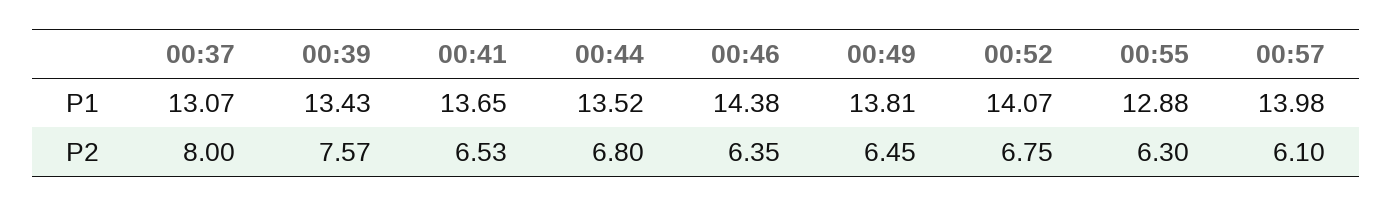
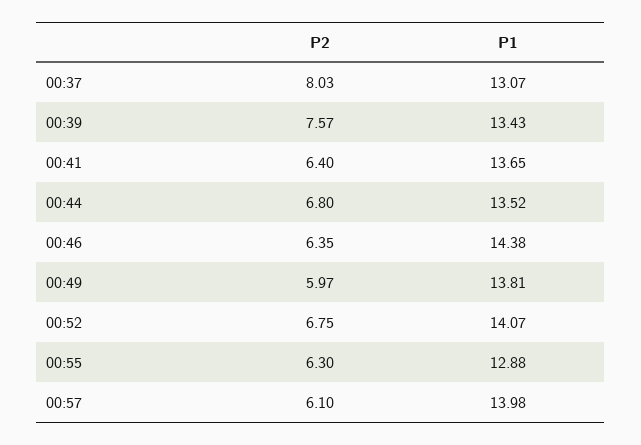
  {
    "00:37": {
      "P1": 13.07,
-     "P2": 8
+     "P2": 8.03
    },
    "00:39": {
      "P1": 13.43,
      "P2": 7.57
    },
    "00:41": {
      "P1": 13.65,
-     "P2": 6.53
+     "P2": 6.4
    },
    "00:44": {
      "P1": 13.52,
      "P2": 6.8
    },
    "00:46": {
      "P1": 14.38,
      "P2": 6.35
    },
    "00:49": {
      "P1": 13.81,
-     "P2": 6.45
+     "P2": 5.97
    },
    "00:52": {
      "P1": 14.07,
      "P2": 6.75
    },
    "00:55": {
      "P1": 12.88,
      "P2": 6.3
    },
    "00:57": {
      "P1": 13.98,
      "P2": 6.1
    }
  }

